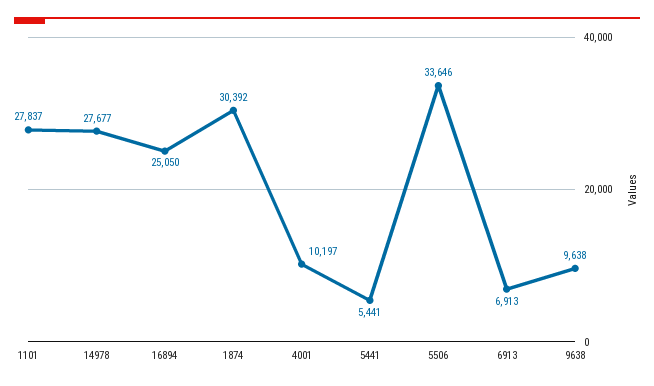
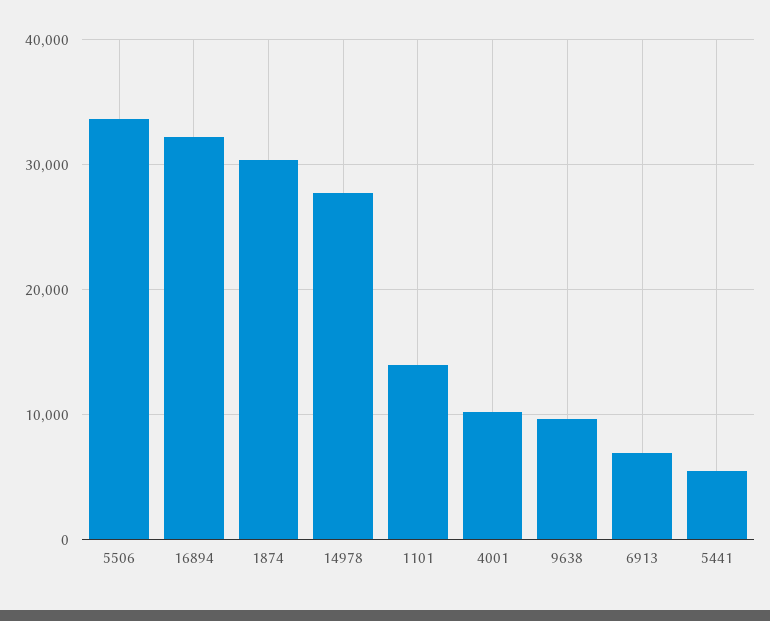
  {
-   "1101": 27837,
+   "1101": 14000,
    "14978": 27677,
-   "16894": 25050,
+   "16894": 32000,
    "1874": 30392,
    "4001": 10197,
    "5441": 5441,
    "5506": 33646,
    "6913": 6913,
    "9638": 9638
  }

